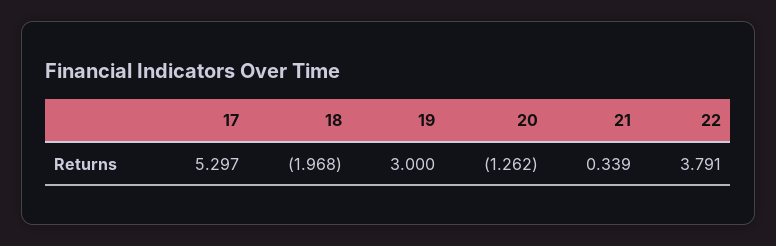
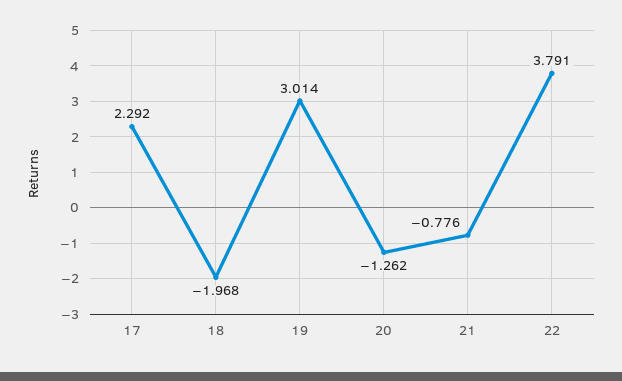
  {
-   "17": 5.297,
+   "17": 2.292,
    "18": -1.968,
-   "19": 3,
+   "19": 3.014,
    "20": -1.262,
-   "21": 0.339,
+   "21": -0.776,
    "22": 3.791
  }

